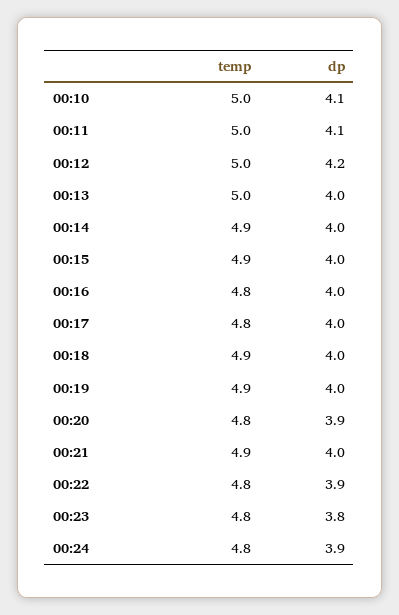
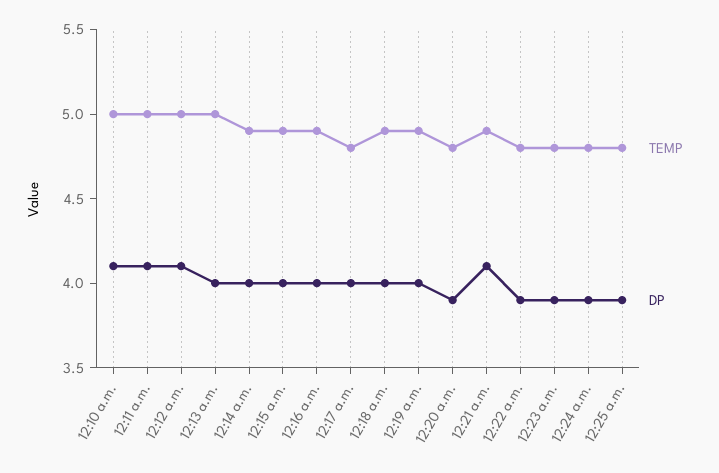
  {
    "temp": {
      "00:10": 5,
      "00:11": 5,
      "00:12": 5,
      "00:13": 5,
      "00:14": 4.9,
      "00:15": 4.9,
-     "00:16": 4.8,
+     "00:16": 4.9,
      "00:17": 4.8,
      "00:18": 4.9,
      "00:19": 4.9,
      "00:20": 4.8,
      "00:21": 4.9,
      "00:22": 4.8,
      "00:23": 4.8,
-     "00:24": 4.8
+     "00:24": 4.8,
+     "12:25 a.m.": 4.8
    },
    "dp": {
      "00:10": 4.1,
      "00:11": 4.1,
-     "00:12": 4.2,
+     "00:12": 4.1,
      "00:13": 4,
      "00:14": 4,
      "00:15": 4,
      "00:16": 4,
      "00:17": 4,
      "00:18": 4,
      "00:19": 4,
      "00:20": 3.9,
-     "00:21": 4,
+     "00:21": 4.1,
      "00:22": 3.9,
-     "00:23": 3.8,
+     "00:23": 3.9,
-     "00:24": 3.9
+     "00:24": 3.9,
+     "12:25 a.m.": 3.9
    }
  }

